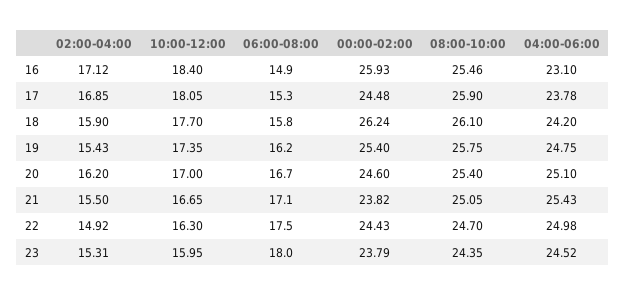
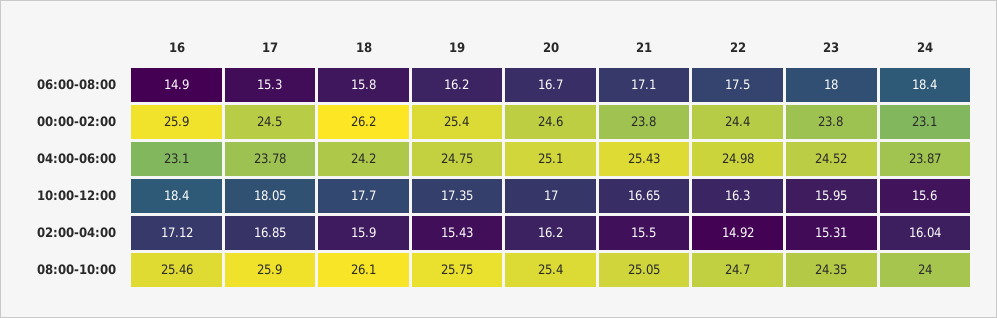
  {
    "02:00-04:00": {
      "16": 17.12,
      "17": 16.85,
      "18": 15.9,
      "19": 15.43,
      "20": 16.2,
      "21": 15.5,
      "22": 14.92,
-     "23": 15.31
+     "23": 15.31,
+     "24": 16.04
    },
    "10:00-12:00": {
      "16": 18.4,
      "17": 18.05,
      "18": 17.7,
      "19": 17.35,
      "20": 17,
      "21": 16.65,
      "22": 16.3,
-     "23": 15.95
+     "23": 15.95,
+     "24": 15.6
    },
    "06:00-08:00": {
      "16": 14.9,
      "17": 15.3,
      "18": 15.8,
      "19": 16.2,
      "20": 16.7,
      "21": 17.1,
      "22": 17.5,
-     "23": 18
+     "23": 18,
+     "24": 18.4
    },
    "00:00-02:00": {
      "16": 25.93,
      "17": 24.48,
      "18": 26.24,
      "19": 25.4,
      "20": 24.6,
      "21": 23.82,
      "22": 24.43,
-     "23": 23.79
+     "23": 23.79,
+     "24": 23.1
    },
    "08:00-10:00": {
      "16": 25.46,
      "17": 25.9,
      "18": 26.1,
      "19": 25.75,
      "20": 25.4,
      "21": 25.05,
      "22": 24.7,
-     "23": 24.35
+     "23": 24.35,
+     "24": 24
    },
    "04:00-06:00": {
      "16": 23.1,
      "17": 23.78,
      "18": 24.2,
      "19": 24.75,
      "20": 25.1,
      "21": 25.43,
      "22": 24.98,
-     "23": 24.52
+     "23": 24.52,
+     "24": 23.87
    }
  }

